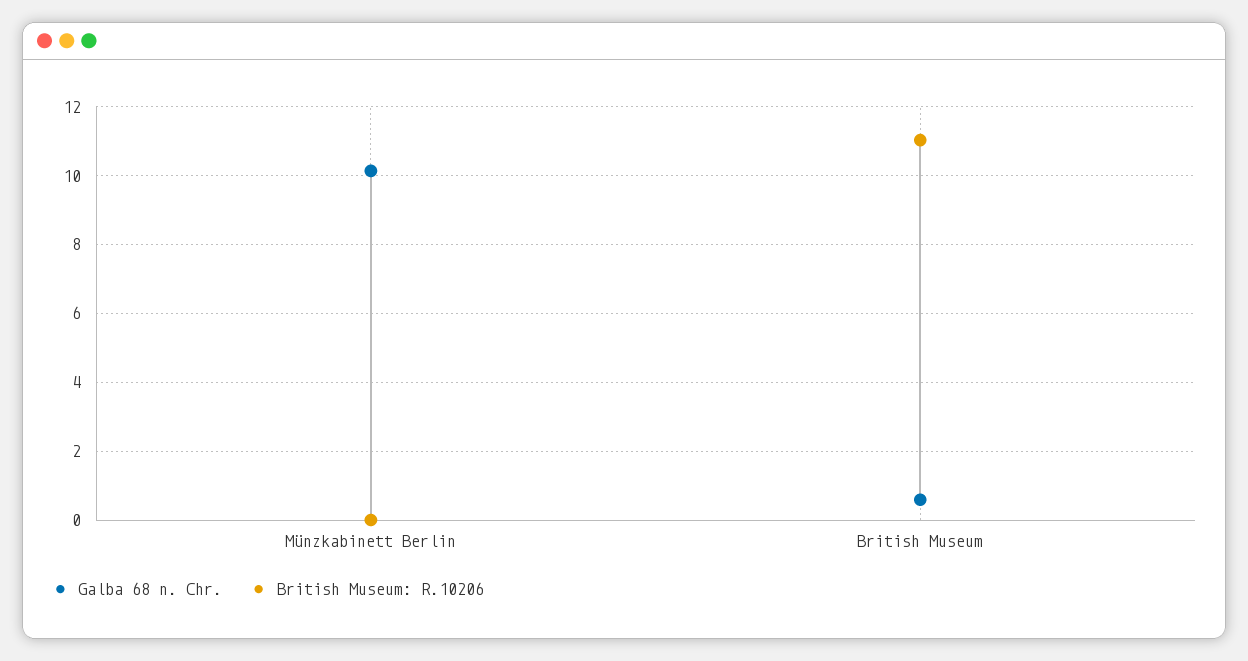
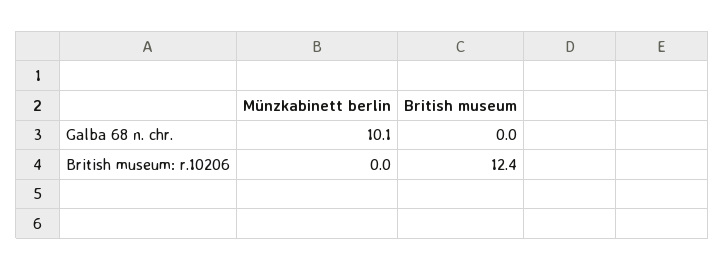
  {
    "Galba 68 n. Chr.": {
      "Münzkabinett Berlin": 10.1,
-     "British Museum": 0.6
+     "British Museum": 0
    },
    "British Museum: R.10206": {
      "Münzkabinett Berlin": 0,
-     "British Museum": 11
+     "British Museum": 12.4
    }
  }

